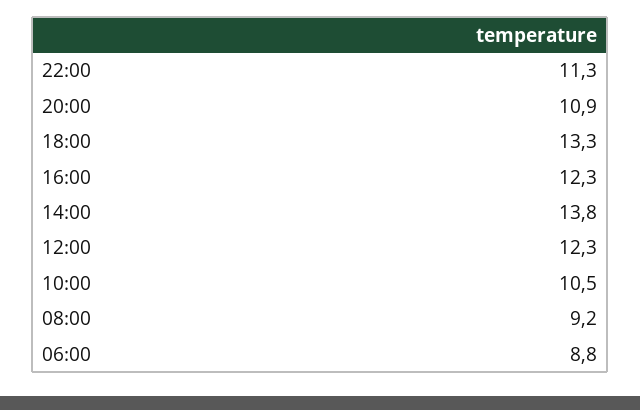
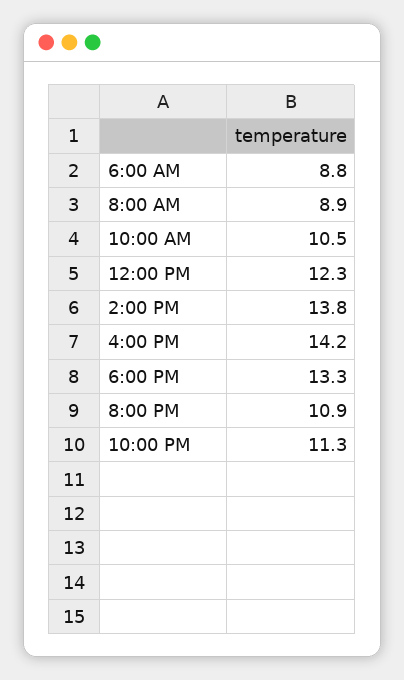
  {
    "22:00": 11.3,
    "20:00": 10.9,
    "18:00": 13.3,
-   "16:00": 12.3,
+   "16:00": 14.2,
    "14:00": 13.8,
    "12:00": 12.3,
    "10:00": 10.5,
-   "08:00": 9.2,
+   "08:00": 8.9,
    "06:00": 8.8
  }

